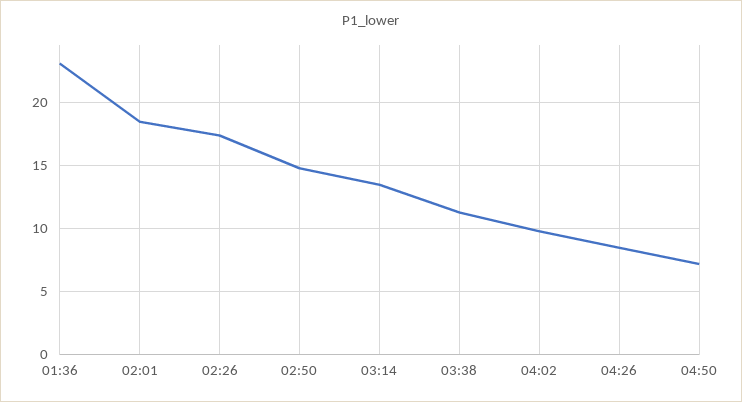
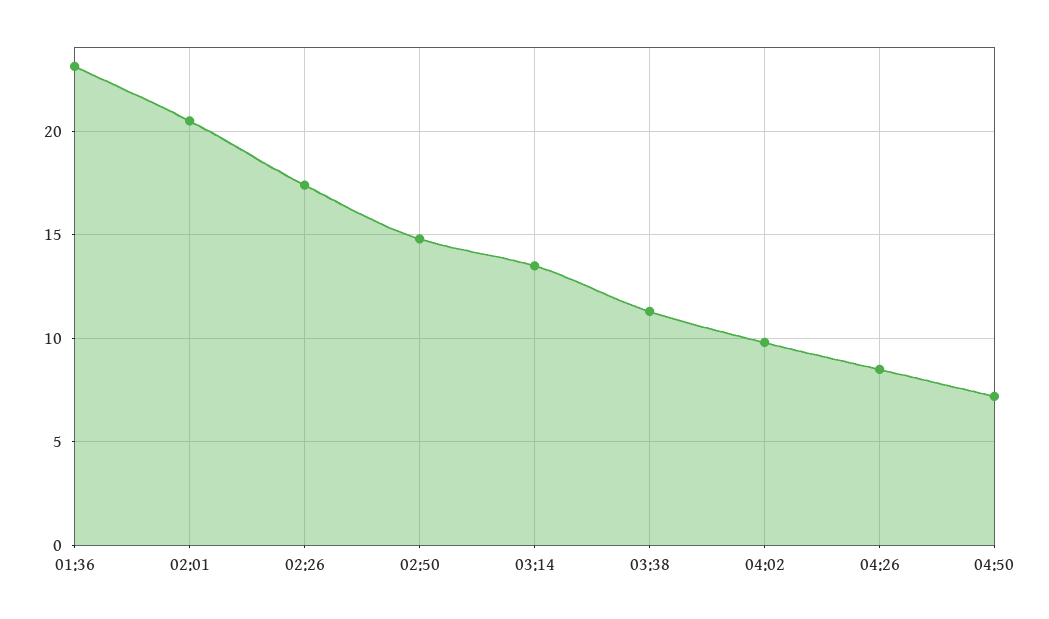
  {
    "01:36": 23,
-   "02:01": 18.5,
+   "02:01": 20.5,
    "02:26": 17.5,
    "02:50": 15,
    "03:14": 13.5,
    "03:38": 11.5,
    "04:02": 10,
    "04:26": 8.5,
    "04:50": 7
  }

